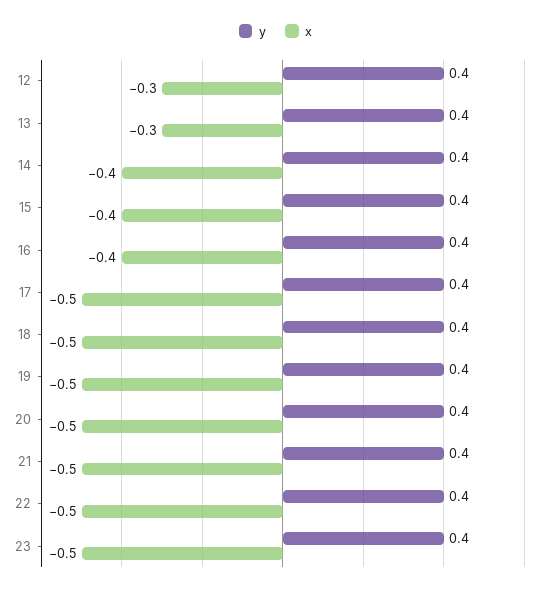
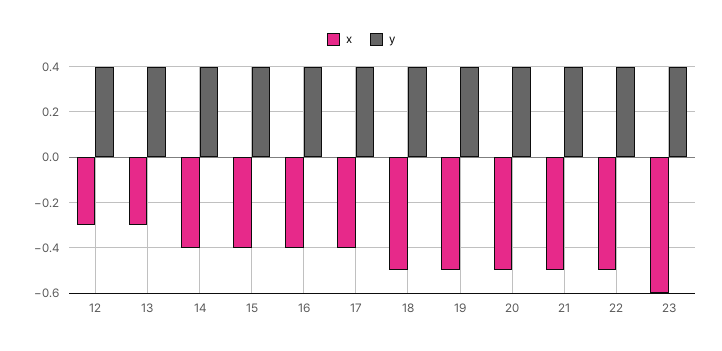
  {
    "y": {
      "12": 0.4,
      "13": 0.4,
      "14": 0.4,
      "15": 0.4,
      "16": 0.4,
      "17": 0.4,
      "18": 0.4,
      "19": 0.4,
      "20": 0.4,
      "21": 0.4,
      "22": 0.4,
      "23": 0.4
    },
    "x": {
      "12": -0.3,
      "13": -0.3,
      "14": -0.4,
      "15": -0.4,
      "16": -0.4,
-     "17": -0.5,
+     "17": -0.4,
      "18": -0.5,
      "19": -0.5,
      "20": -0.5,
      "21": -0.5,
      "22": -0.5,
-     "23": -0.5
+     "23": -0.6
    }
  }

